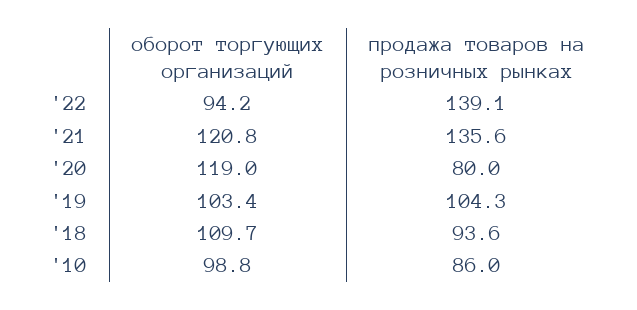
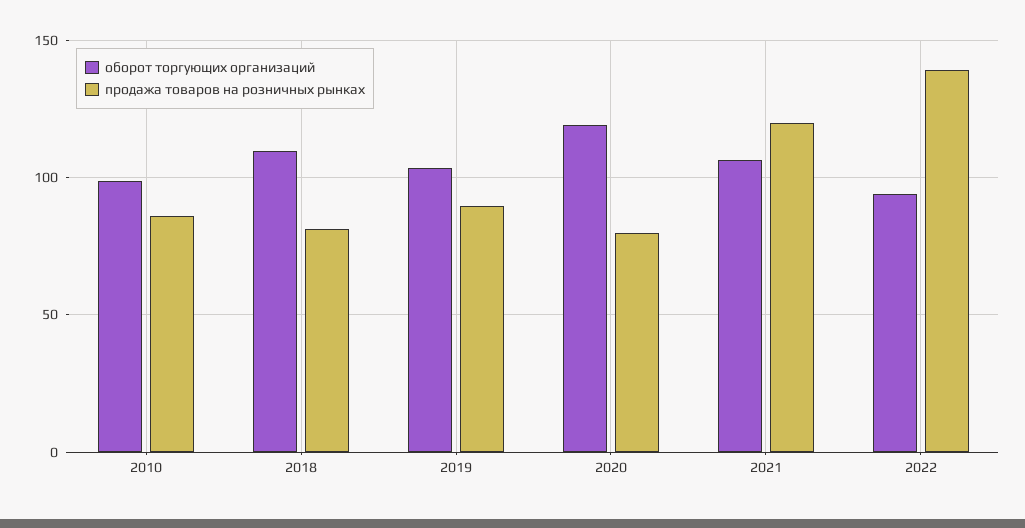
  {
    "оборот торгующих организаций": {
      "'22": 94.2,
-     "'21": 120.8,
+     "'21": 105,
      "'20": 119,
      "'19": 103.4,
      "'18": 109.7,
      "'10": 98.8
    },
    "продажа товаров на розничных рынках": {
      "'22": 139.1,
-     "'21": 135.6,
+     "'21": 120,
      "'20": 80,
-     "'19": 104.3,
+     "'19": 90,
-     "'18": 93.6,
+     "'18": 80,
      "'10": 86
    }
  }

